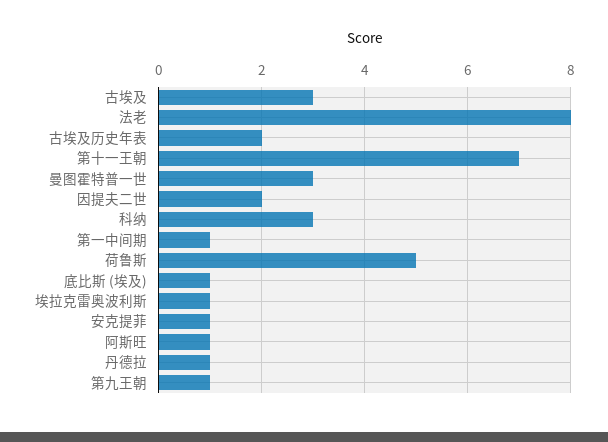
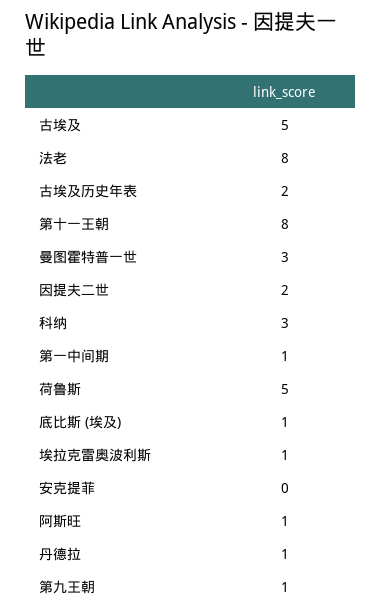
  {
-   "古埃及": 3,
+   "古埃及": 5,
    "法老": 8,
    "古埃及历史年表": 2,
-   "第十一王朝": 7,
+   "第十一王朝": 8,
    "曼图霍特普一世": 3,
    "因提夫二世": 2,
    "科纳": 3,
    "第一中间期": 1,
    "荷鲁斯": 5,
    "底比斯 (埃及)": 1,
    "埃拉克雷奥波利斯": 1,
-   "安克提菲": 1,
+   "安克提菲": 0,
    "阿斯旺": 1,
    "丹德拉": 1,
    "第九王朝": 1
  }

